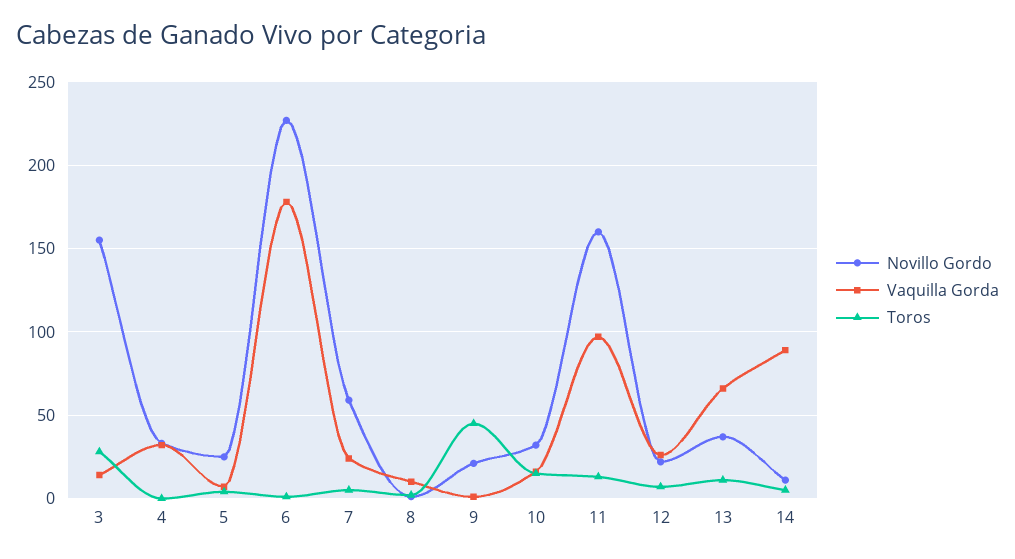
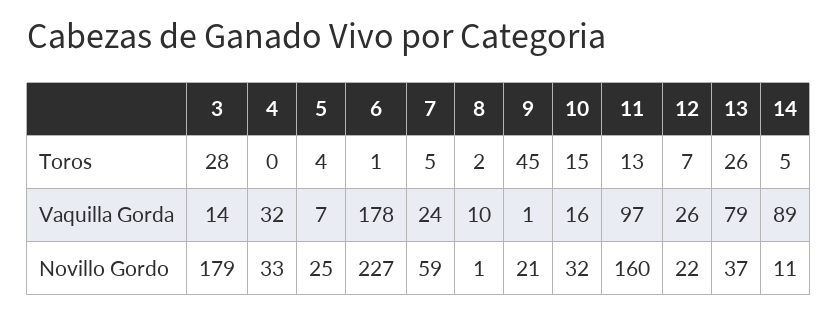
  {
    "Novillo Gordo": {
-     "3": 155,
+     "3": 179,
      "4": 33,
      "5": 25,
      "6": 227,
      "7": 59,
      "8": 1,
      "9": 21,
      "10": 32,
      "11": 160,
      "12": 22,
      "13": 37,
      "14": 11
    },
    "Vaquilla Gorda": {
      "3": 14,
      "4": 32,
      "5": 7,
      "6": 178,
      "7": 24,
      "8": 10,
      "9": 1,
      "10": 16,
      "11": 97,
      "12": 26,
-     "13": 65,
+     "13": 79,
      "14": 89
    },
    "Toros": {
      "3": 28,
      "4": 0,
      "5": 4,
      "6": 1,
      "7": 5,
      "8": 2,
      "9": 45,
      "10": 15,
      "11": 13,
      "12": 7,
-     "13": 10,
+     "13": 26,
      "14": 5
    }
  }

